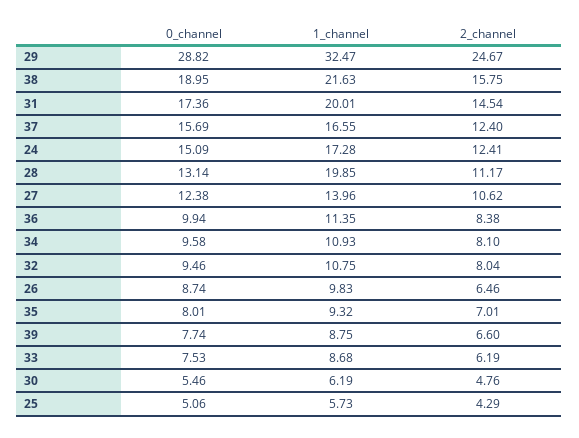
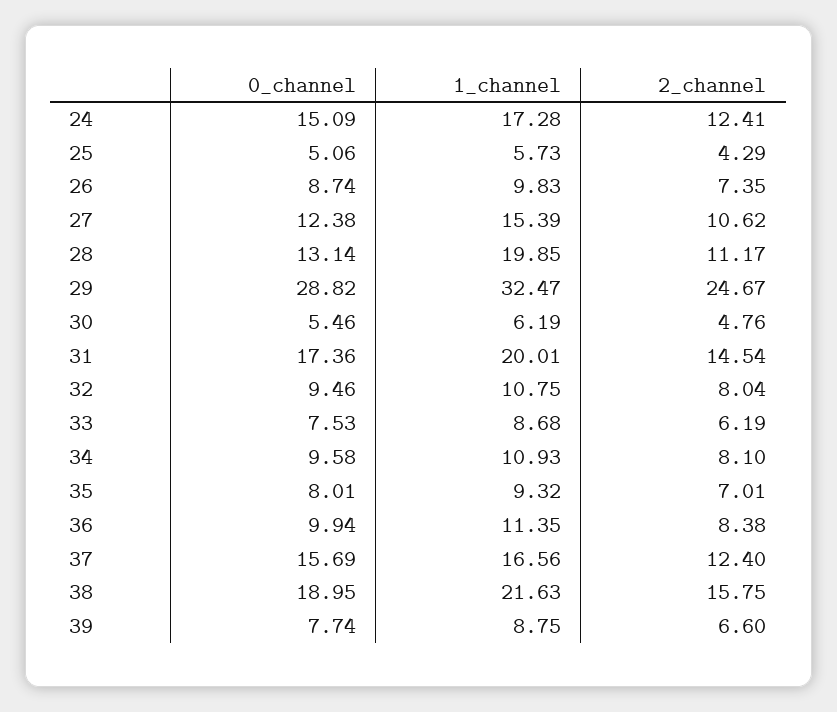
  {
    "0_channel": {
      "29": 28.82,
      "38": 18.95,
      "31": 17.36,
      "37": 15.69,
      "24": 15.09,
      "28": 13.14,
      "27": 12.38,
      "36": 9.94,
      "34": 9.58,
      "32": 9.46,
      "26": 8.74,
      "35": 8.01,
      "39": 7.74,
      "33": 7.53,
      "30": 5.46,
      "25": 5.06
    },
    "1_channel": {
      "29": 32.47,
      "38": 21.63,
      "31": 20.01,
-     "37": 16.55,
+     "37": 16.56,
      "24": 17.28,
      "28": 19.85,
-     "27": 13.96,
+     "27": 15.39,
      "36": 11.35,
      "34": 10.93,
      "32": 10.75,
      "26": 9.83,
      "35": 9.32,
      "39": 8.75,
      "33": 8.68,
      "30": 6.19,
      "25": 5.73
    },
    "2_channel": {
      "29": 24.67,
      "38": 15.75,
      "31": 14.54,
      "37": 12.4,
      "24": 12.41,
      "28": 11.17,
      "27": 10.62,
      "36": 8.38,
      "34": 8.1,
      "32": 8.04,
-     "26": 6.46,
+     "26": 7.35,
      "35": 7.01,
      "39": 6.6,
      "33": 6.19,
      "30": 4.76,
      "25": 4.29
    }
  }

